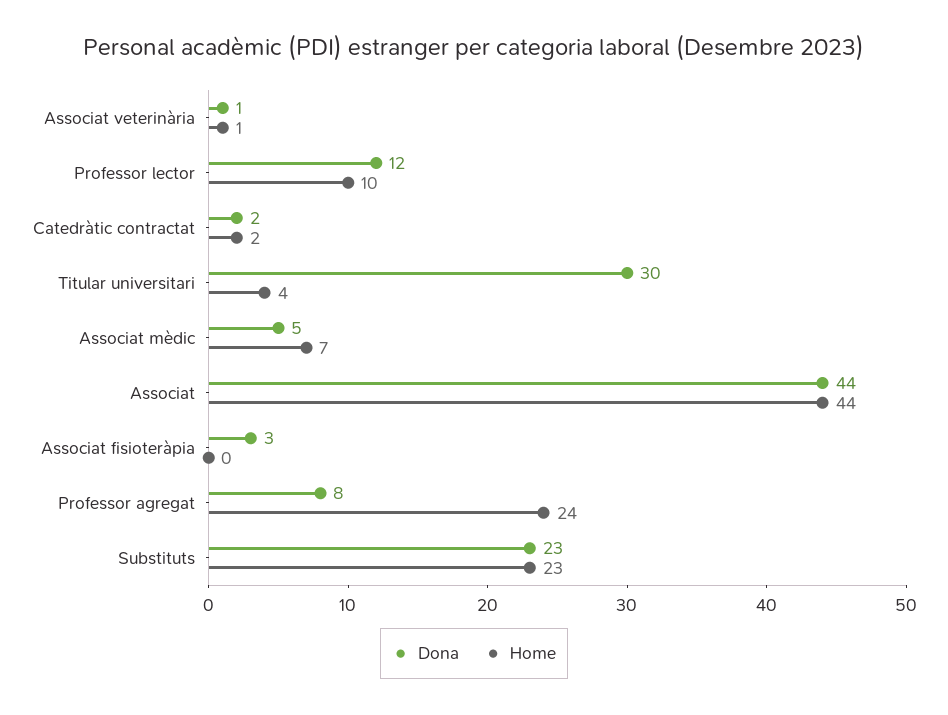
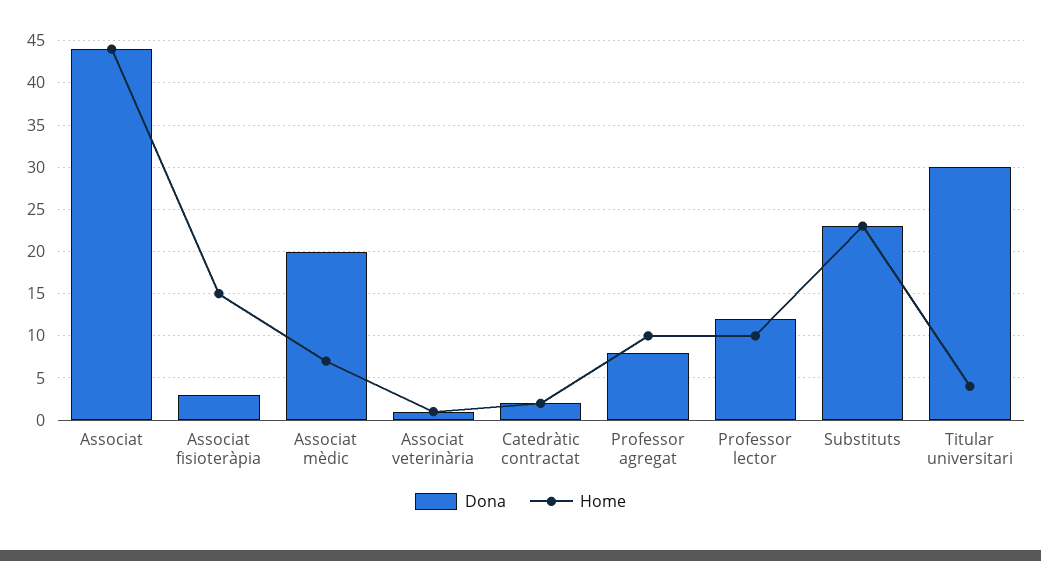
  {
    "Dona": {
      "Associat veterinària": 1,
      "Professor lector": 12,
      "Catedràtic contractat": 2,
      "Titular universitari": 30,
-     "Associat mèdic": 5,
+     "Associat mèdic": 20,
      "Associat": 44,
      "Associat fisioteràpia": 3,
      "Professor agregat": 8,
      "Substituts": 23
    },
    "Home": {
      "Associat veterinària": 1,
      "Professor lector": 10,
      "Catedràtic contractat": 2,
      "Titular universitari": 4,
      "Associat mèdic": 7,
      "Associat": 44,
-     "Associat fisioteràpia": 0,
+     "Associat fisioteràpia": 15,
-     "Professor agregat": 24,
+     "Professor agregat": 10,
      "Substituts": 23
    }
  }

